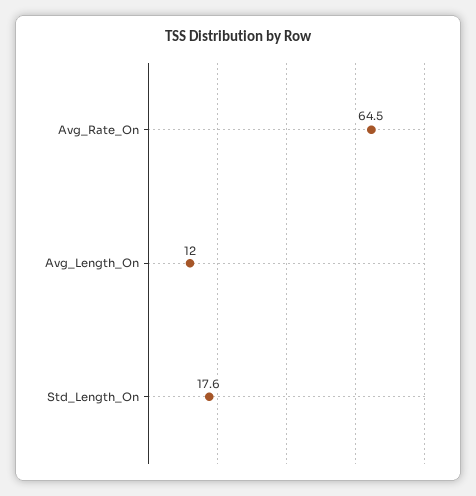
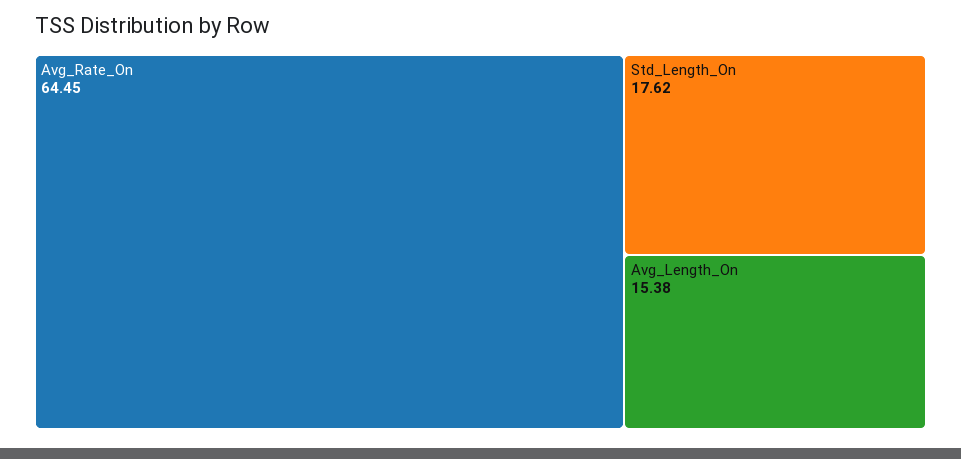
  {
    "Avg_Rate_On": 64.45,
-   "Avg_Length_On": 12,
+   "Avg_Length_On": 15.38,
    "Std_Length_On": 17.62
  }

